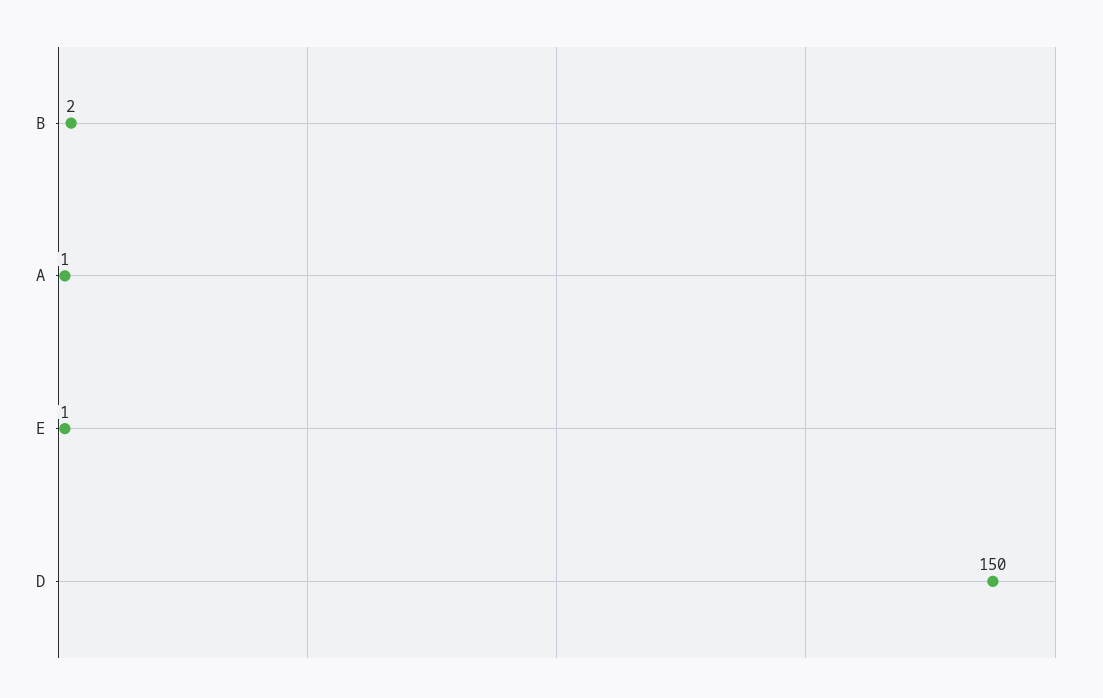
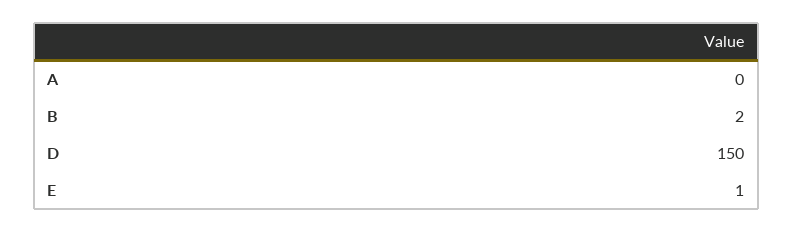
  {
    "B": 2,
-   "A": 1,
+   "A": 0,
    "E": 1,
    "D": 150
  }

